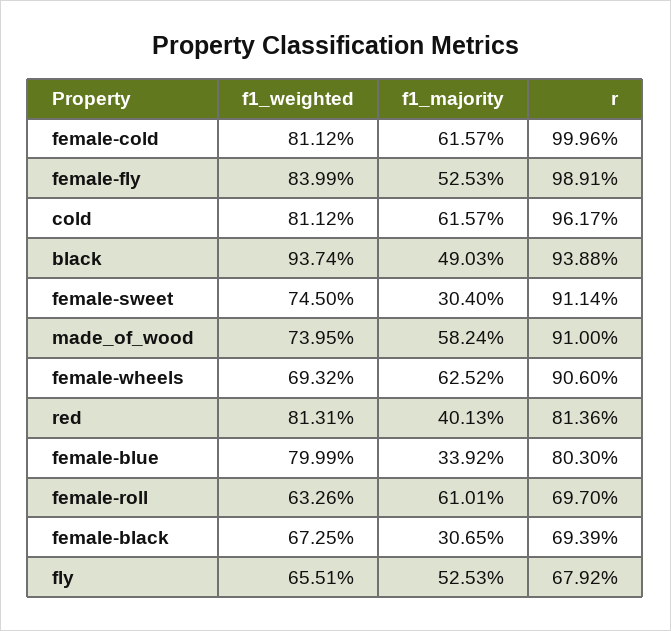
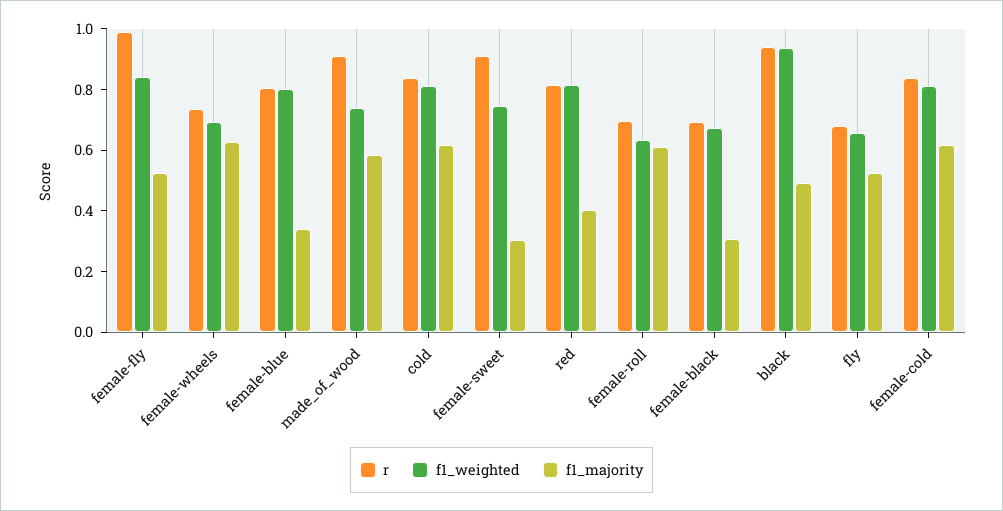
  {
    "f1_weighted": {
      "female-cold": 0.8112,
      "female-fly": 0.8399,
      "cold": 0.8112,
      "black": 0.9374,
      "female-sweet": 0.745,
      "made_of_wood": 0.7395,
      "female-wheels": 0.6932,
      "red": 0.8131,
      "female-blue": 0.7999,
      "female-roll": 0.6326,
      "female-black": 0.6725,
      "fly": 0.6551
    },
    "f1_majority": {
      "female-cold": 0.6157,
      "female-fly": 0.5253,
      "cold": 0.6157,
      "black": 0.4903,
      "female-sweet": 0.304,
      "made_of_wood": 0.5824,
      "female-wheels": 0.6252,
      "red": 0.4013,
      "female-blue": 0.3392,
      "female-roll": 0.6101,
      "female-black": 0.3065,
      "fly": 0.5253
    },
    "r": {
-     "female-cold": 0.9996,
+     "female-cold": 0.85,
      "female-fly": 0.9891,
-     "cold": 0.9617,
+     "cold": 0.85,
      "black": 0.9388,
      "female-sweet": 0.9114,
      "made_of_wood": 0.91,
-     "female-wheels": 0.906,
+     "female-wheels": 0.75,
      "red": 0.8136,
      "female-blue": 0.803,
      "female-roll": 0.697,
      "female-black": 0.6939,
      "fly": 0.6792
    }
  }

